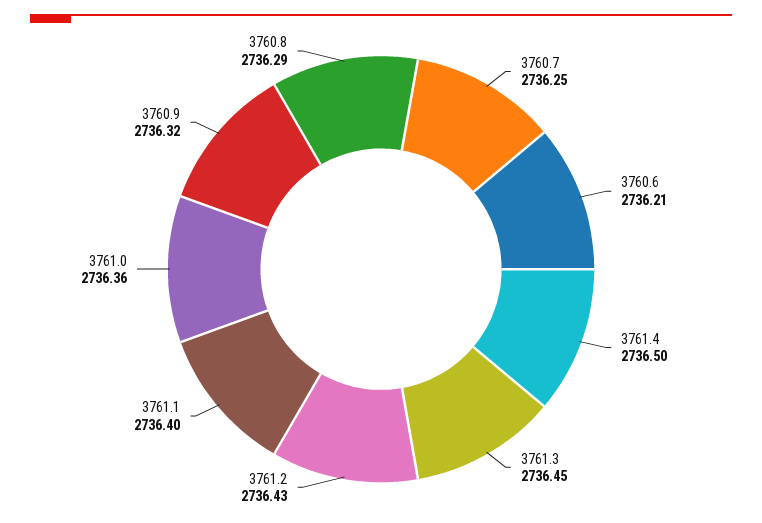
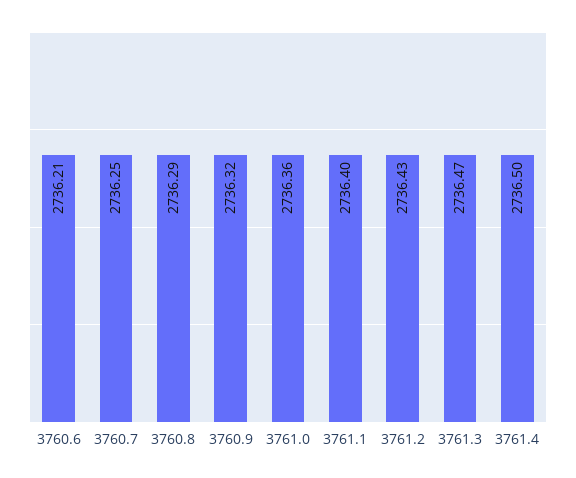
  {
    "3760.7": 2736.25,
    "3760.6": 2736.21,
    "3761.4": 2736.5,
-   "3761.3": 2736.45,
+   "3761.3": 2736.47,
    "3761.2": 2736.43,
    "3761.1": 2736.4,
    "3761.0": 2736.36,
    "3760.9": 2736.32,
    "3760.8": 2736.29
  }

